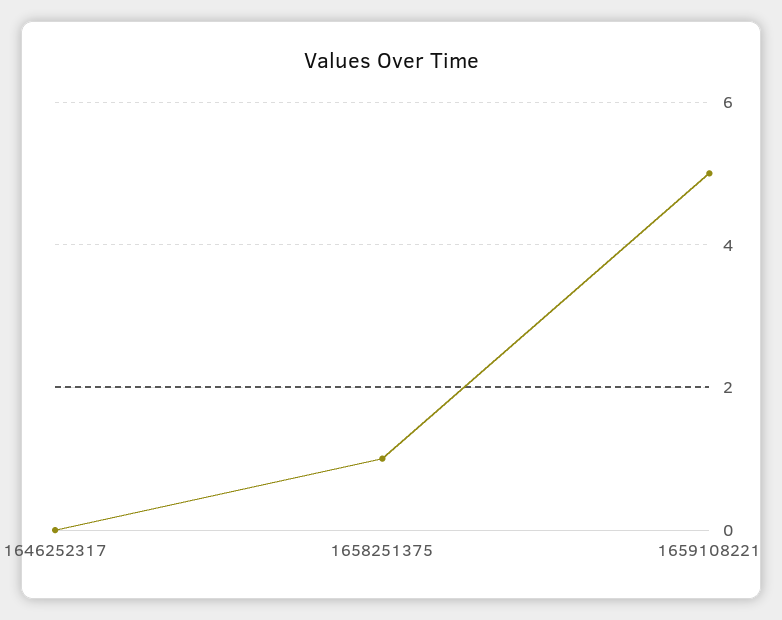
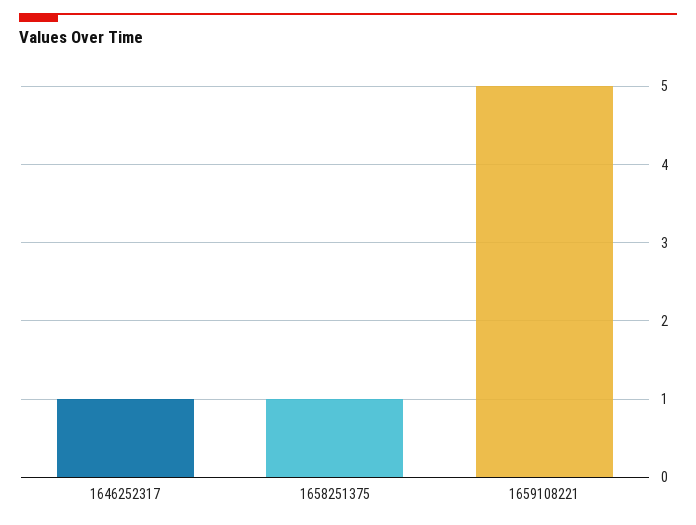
  {
-   "1646252317": 0,
+   "1646252317": 1,
    "1658251375": 1,
    "1659108221": 5
  }

